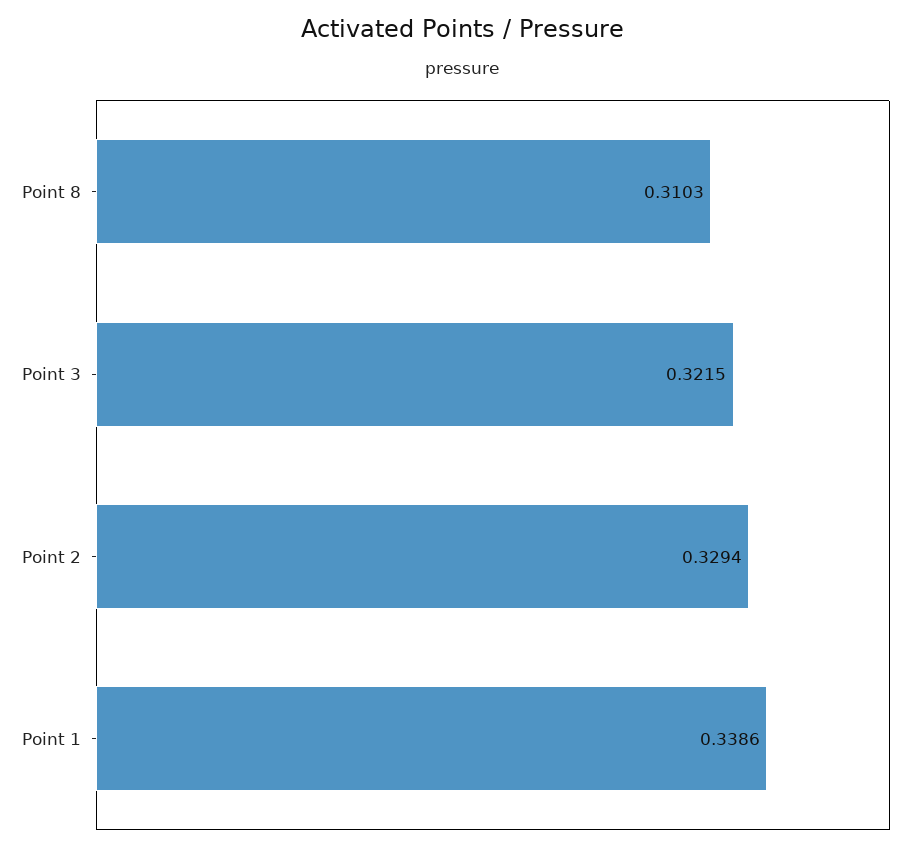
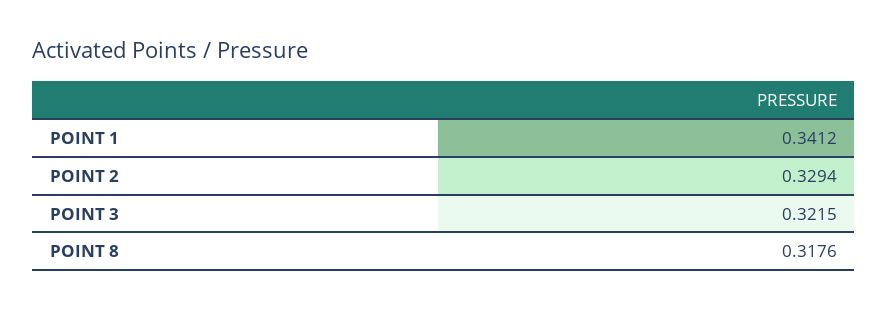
  {
-   "Point 8": 0.3103,
+   "Point 8": 0.3176,
    "Point 3": 0.3215,
    "Point 2": 0.3294,
-   "Point 1": 0.3386
+   "Point 1": 0.3412
  }

